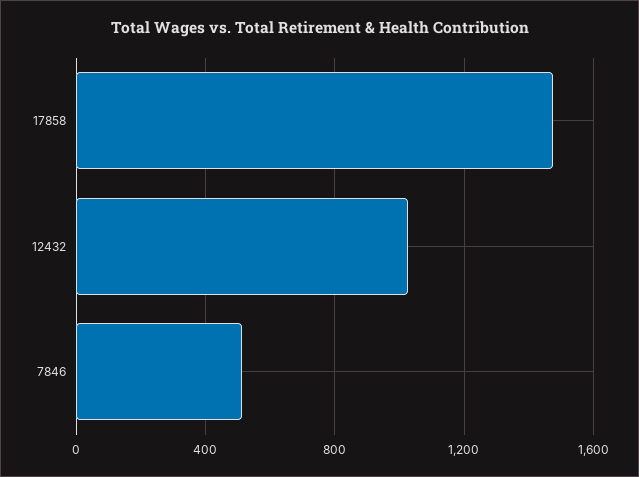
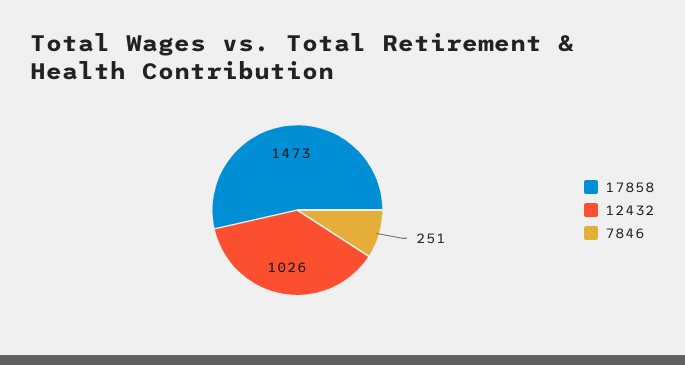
  {
    "17858": 1473,
    "12432": 1026,
-   "7846": 500
+   "7846": 251
  }

